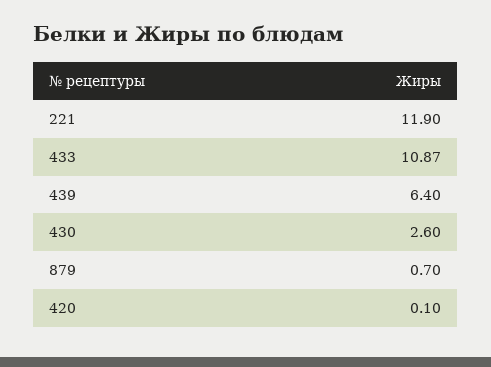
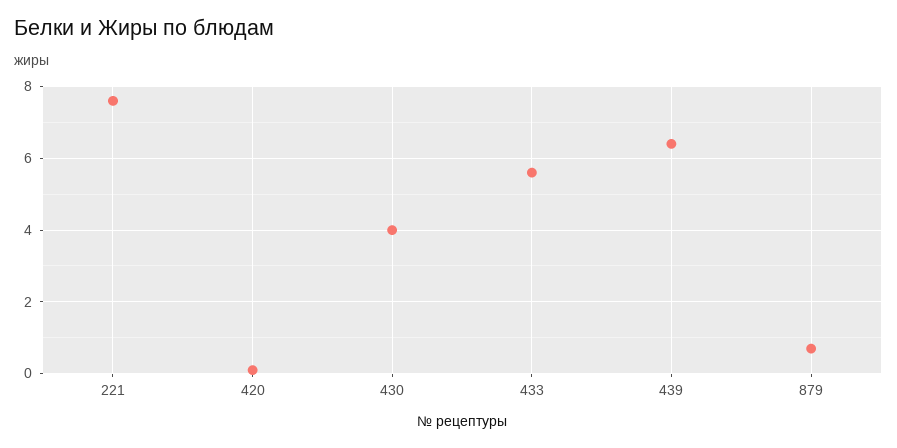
  {
-   "221": 11.9,
+   "221": 7.5,
-   "433": 10.87,
+   "433": 5.5,
    "439": 6.4,
-   "430": 2.6,
+   "430": 4,
    "879": 0.7,
    "420": 0.1
  }

